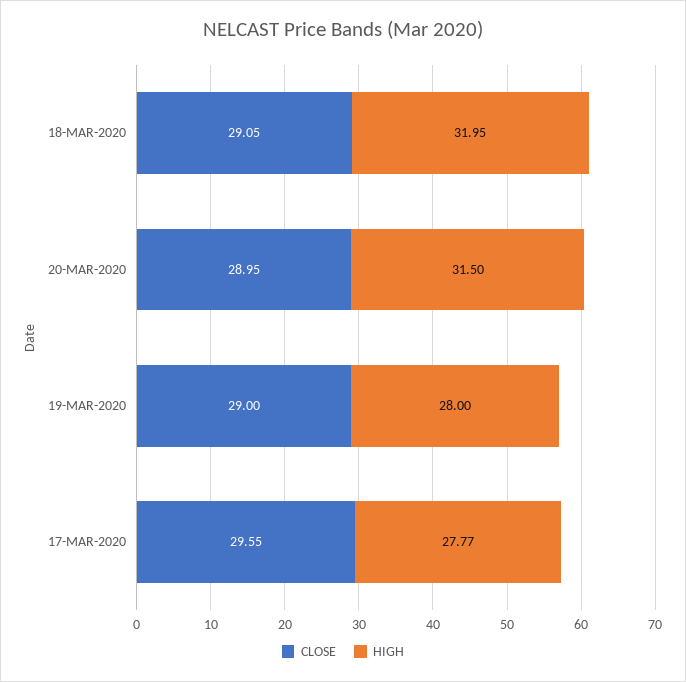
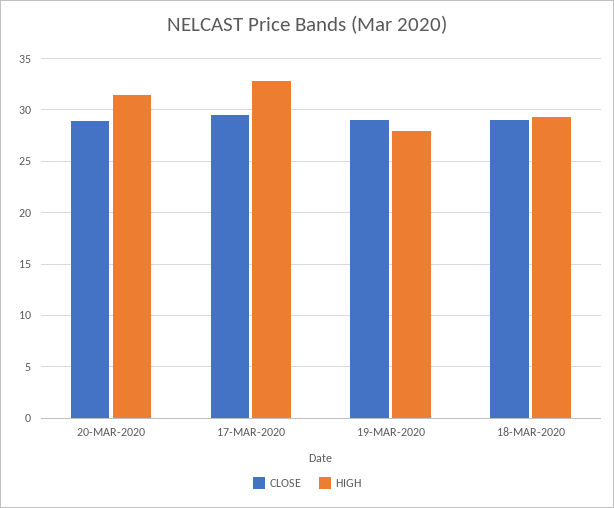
  {
    "CLOSE": {
      "18-MAR-2020": 29.05,
      "20-MAR-2020": 28.95,
      "19-MAR-2020": 29,
      "17-MAR-2020": 29.55
    },
    "HIGH": {
-     "18-MAR-2020": 31.95,
+     "18-MAR-2020": 29,
      "20-MAR-2020": 31.5,
      "19-MAR-2020": 28,
-     "17-MAR-2020": 27.77
+     "17-MAR-2020": 33
    }
  }

